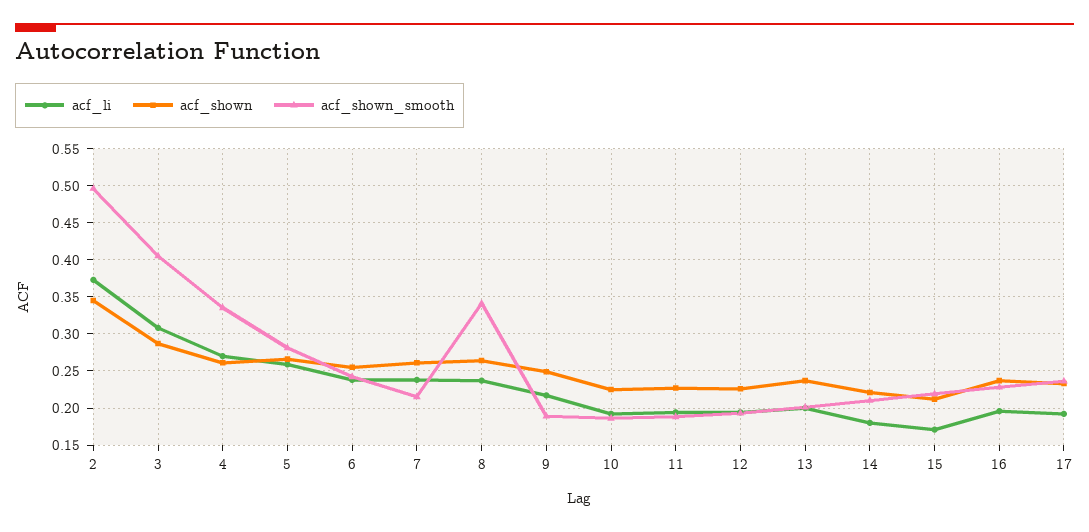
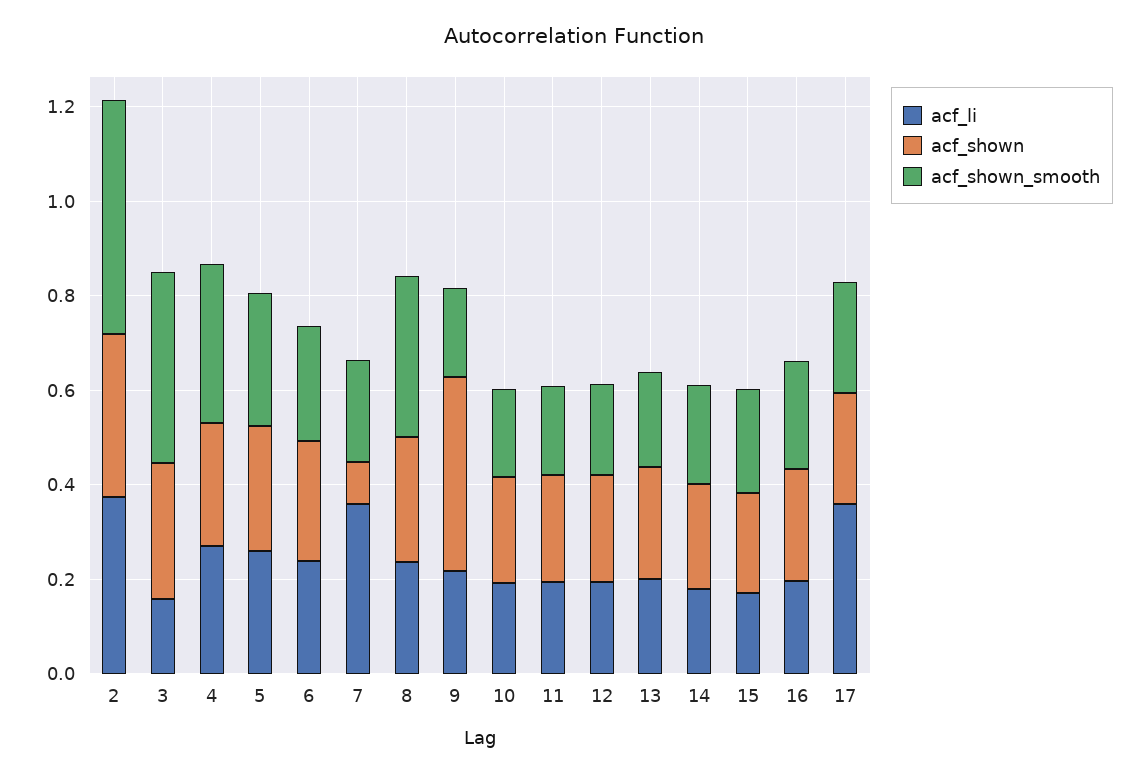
  {
    "acf_li": {
      "2": 0.37,
-     "3": 0.31,
+     "3": 0.15,
      "4": 0.27,
      "5": 0.26,
      "6": 0.24,
-     "7": 0.24,
+     "7": 0.35,
      "8": 0.24,
      "9": 0.22,
      "10": 0.19,
      "11": 0.19,
      "12": 0.19,
      "13": 0.2,
      "14": 0.18,
      "15": 0.17,
      "16": 0.2,
-     "17": 0.19
+     "17": 0.35
    },
    "acf_shown": {
      "2": 0.35,
      "3": 0.29,
      "4": 0.26,
      "5": 0.27,
      "6": 0.26,
-     "7": 0.26,
+     "7": 0.1,
      "8": 0.26,
-     "9": 0.25,
+     "9": 0.4,
      "10": 0.23,
      "11": 0.23,
      "12": 0.23,
      "13": 0.24,
      "14": 0.22,
      "15": 0.21,
      "16": 0.24,
      "17": 0.23
    },
    "acf_shown_smooth": {
      "2": 0.5,
      "3": 0.41,
      "4": 0.34,
      "5": 0.28,
      "6": 0.24,
      "7": 0.22,
      "8": 0.34,
      "9": 0.19,
      "10": 0.19,
      "11": 0.19,
      "12": 0.19,
      "13": 0.2,
      "14": 0.21,
      "15": 0.22,
      "16": 0.23,
      "17": 0.24
    }
  }

